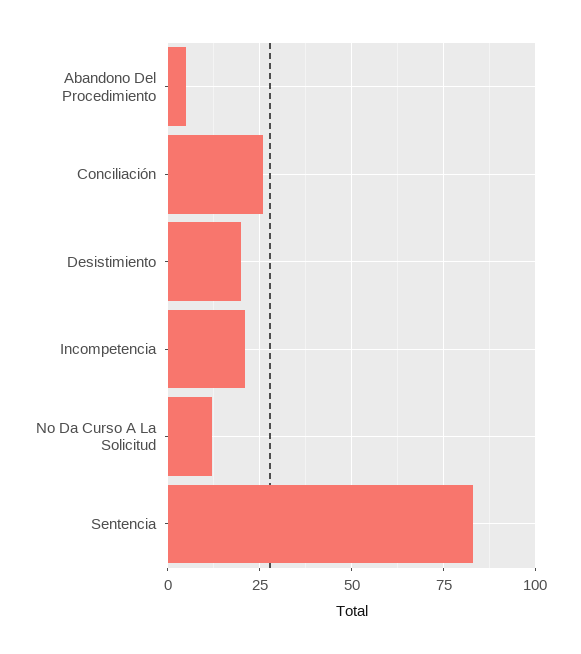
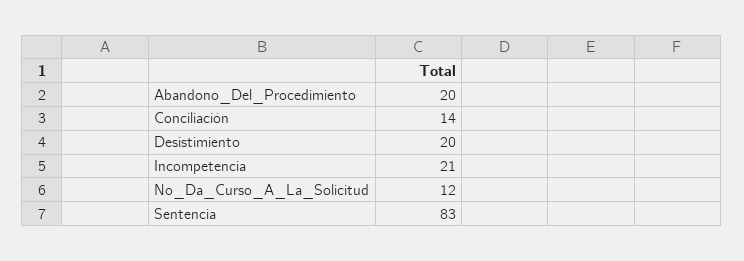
  {
-   "Abandono Del Procedimiento": 5,
+   "Abandono Del Procedimiento": 20,
-   "Conciliación": 25,
+   "Conciliación": 14,
    "Desistimiento": 20,
    "Incompetencia": 21,
    "No Da Curso A La Solicitud": 12,
    "Sentencia": 83
  }

